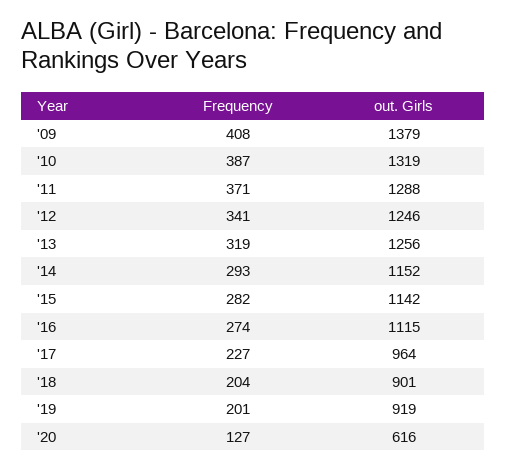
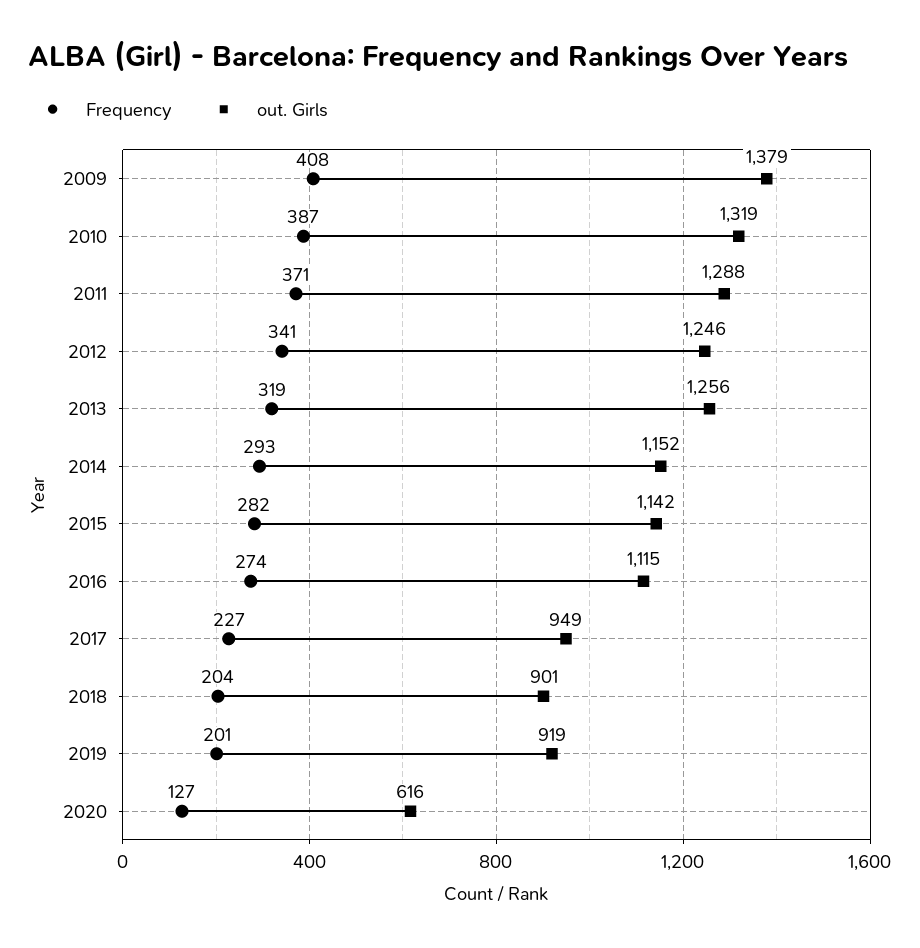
  {
    "Frequency": {
      "'09": 408,
      "'10": 387,
      "'11": 371,
      "'12": 341,
      "'13": 319,
      "'14": 293,
      "'15": 282,
      "'16": 274,
      "'17": 227,
      "'18": 204,
      "'19": 201,
      "'20": 127
    },
    "out. Girls": {
      "'09": 1379,
      "'10": 1319,
      "'11": 1288,
      "'12": 1246,
      "'13": 1256,
      "'14": 1152,
      "'15": 1142,
      "'16": 1115,
-     "'17": 964,
+     "'17": 949,
      "'18": 901,
      "'19": 919,
      "'20": 616
    }
  }

